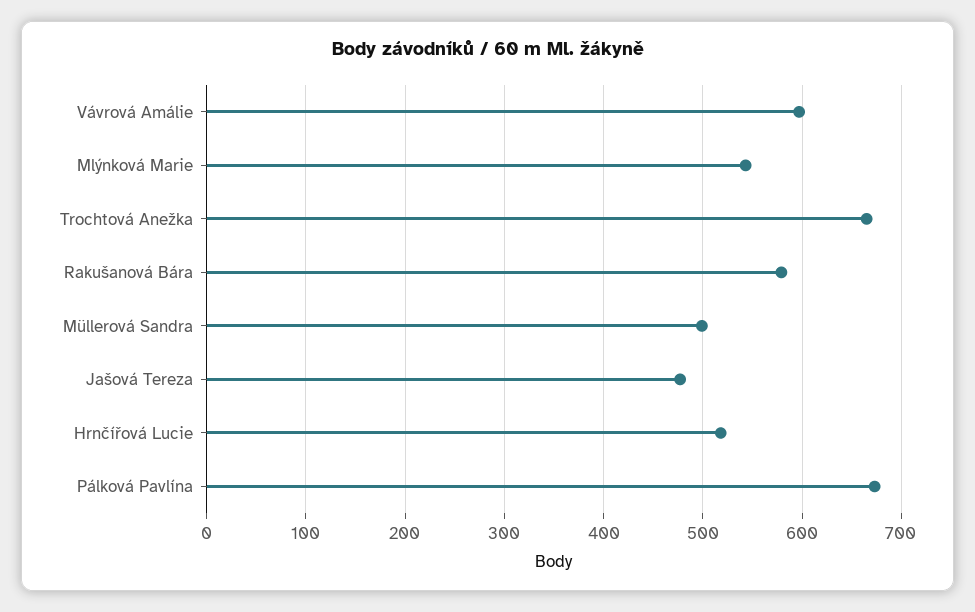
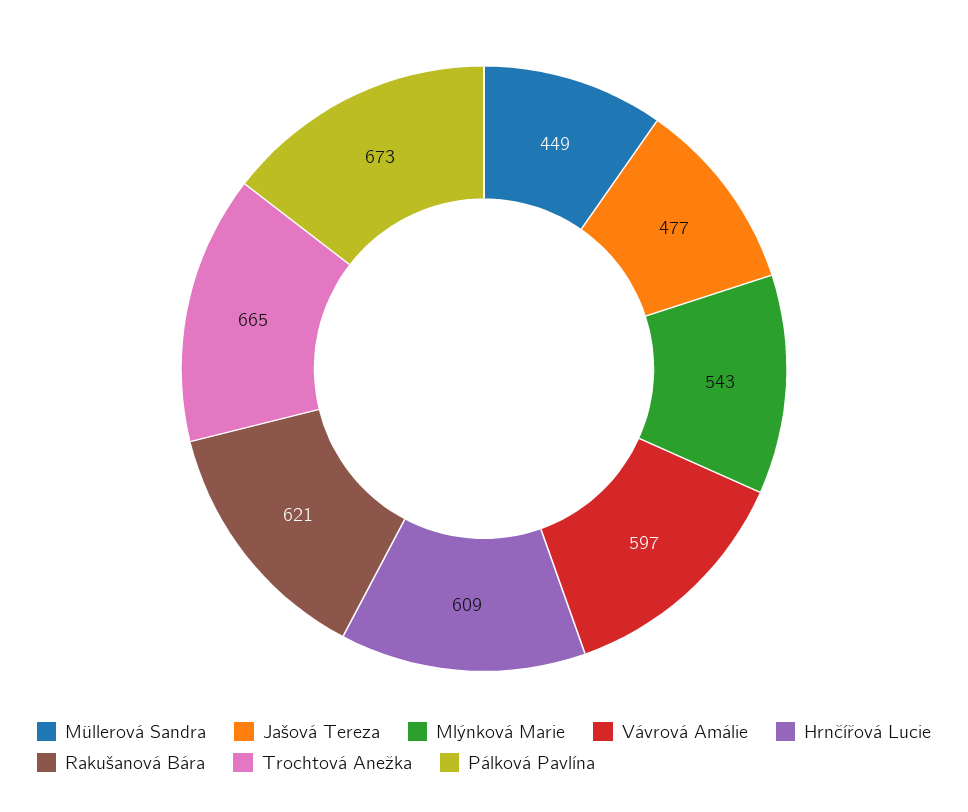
  {
    "Vávrová Amálie": 597,
    "Mlýnková Marie": 543,
    "Trochtová Anežka": 665,
-   "Rakušanová Bára": 580,
+   "Rakušanová Bára": 621,
-   "Müllerová Sandra": 500,
+   "Müllerová Sandra": 449,
    "Jašová Tereza": 477,
-   "Hrnčířová Lucie": 520,
+   "Hrnčířová Lucie": 609,
    "Pálková Pavlína": 673
  }

